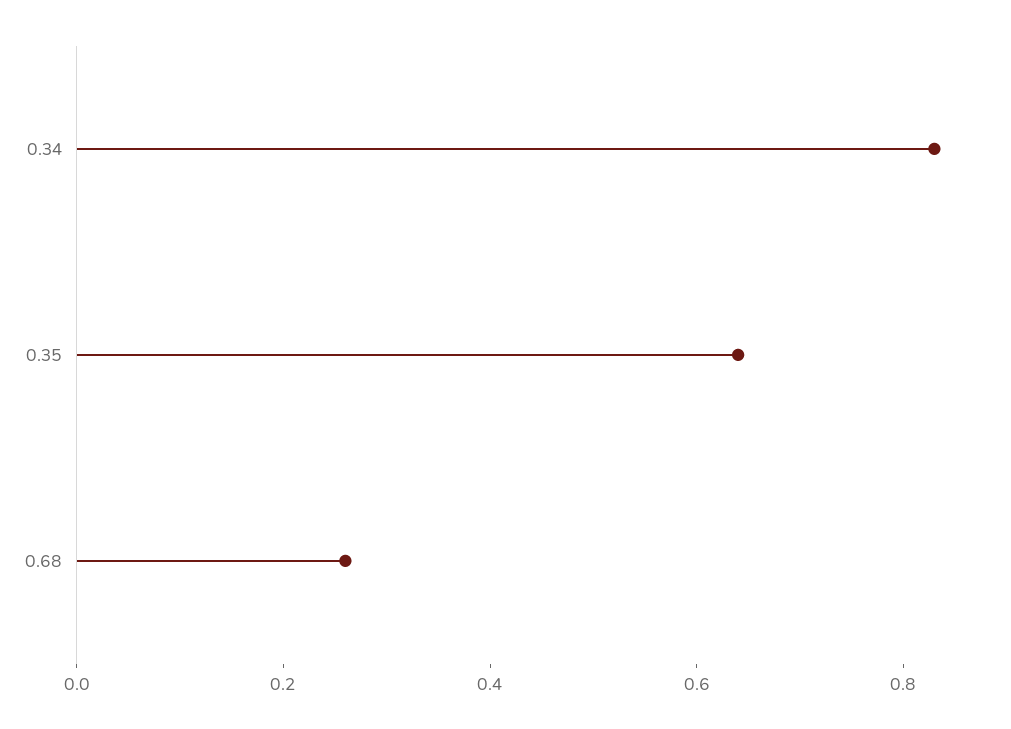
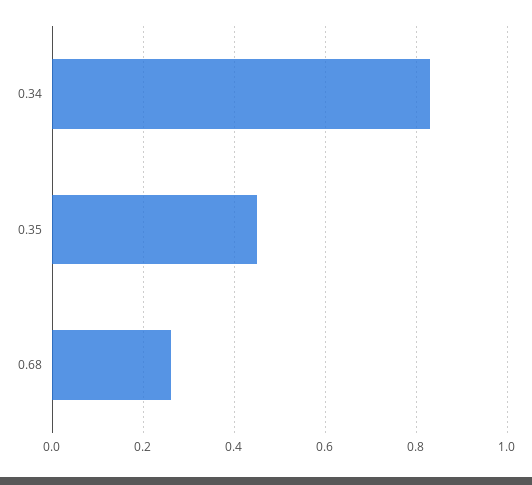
  {
    "0.34": 0.85,
-   "0.35": 0.65,
+   "0.35": 0.45,
    "0.68": 0.25
  }

